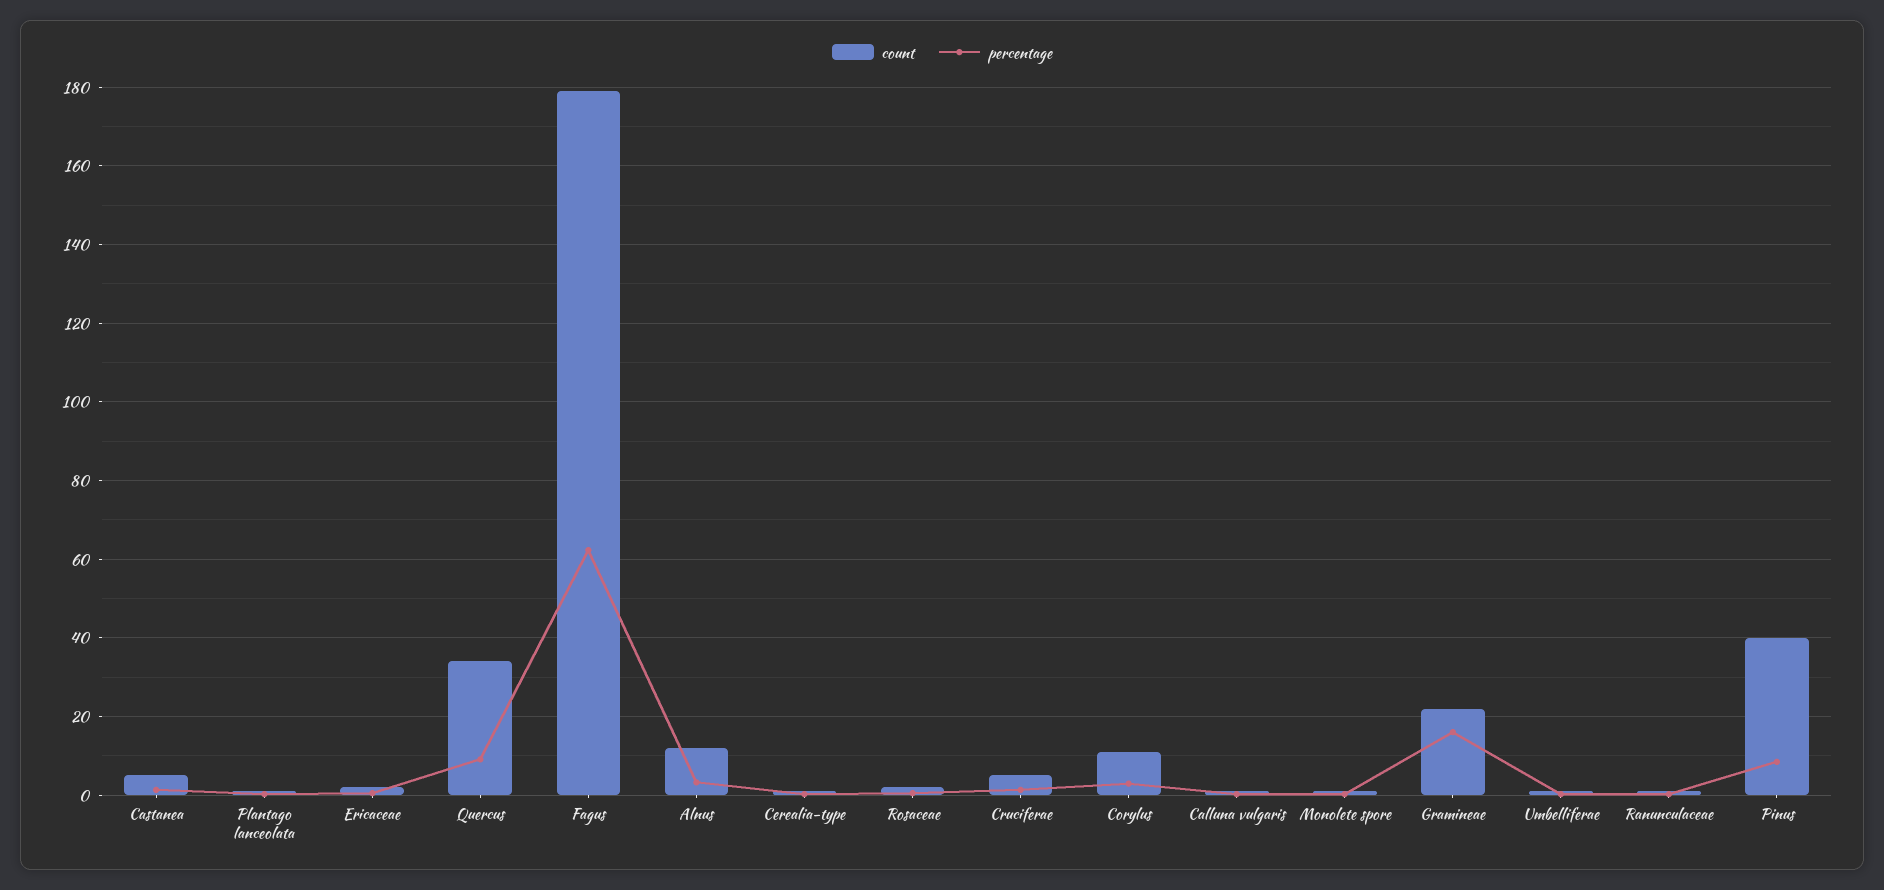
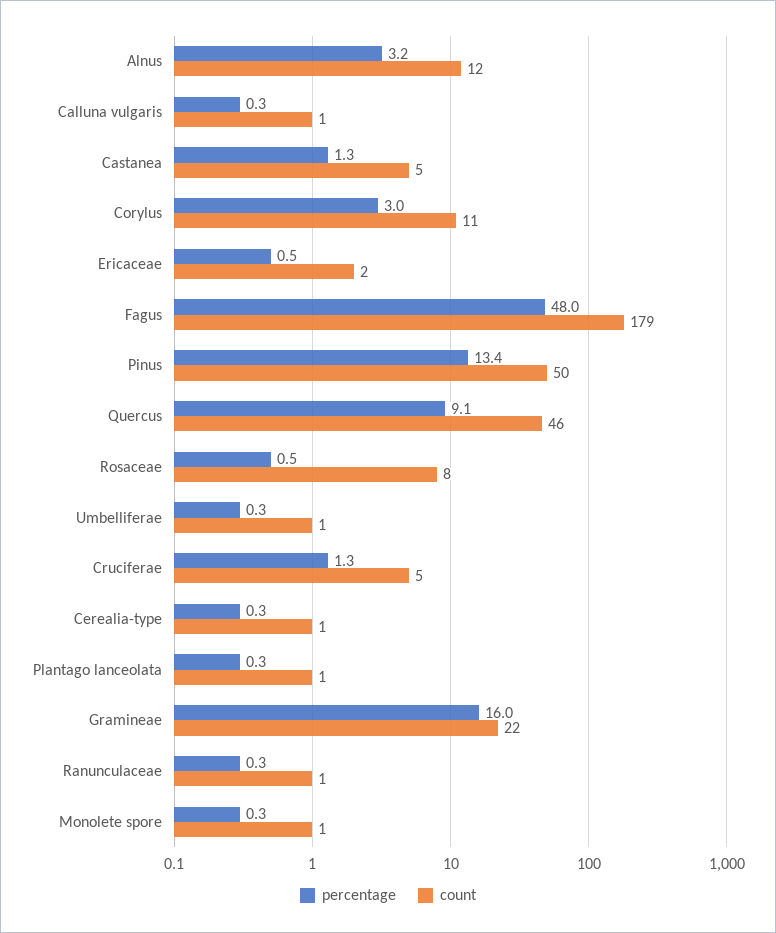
  {
    "count": {
      "Castanea": 5,
      "Plantago lanceolata": 1,
      "Ericaceae": 2,
-     "Quercus": 34,
+     "Quercus": 46,
      "Fagus": 179,
      "Alnus": 12,
      "Cerealia-type": 1,
-     "Rosaceae": 2,
+     "Rosaceae": 8,
      "Cruciferae": 5,
      "Corylus": 11,
      "Calluna vulgaris": 1,
      "Monolete spore": 1,
      "Gramineae": 22,
      "Umbelliferae": 1,
      "Ranunculaceae": 1,
-     "Pinus": 40
+     "Pinus": 50
    },
    "percentage": {
      "Castanea": 1.3,
      "Plantago lanceolata": 0.3,
      "Ericaceae": 0.5,
      "Quercus": 9.1,
-     "Fagus": 62,
+     "Fagus": 48,
      "Alnus": 3.2,
      "Cerealia-type": 0.3,
      "Rosaceae": 0.5,
      "Cruciferae": 1.3,
      "Corylus": 3,
      "Calluna vulgaris": 0.3,
      "Monolete spore": 0.3,
      "Gramineae": 16,
      "Umbelliferae": 0.3,
      "Ranunculaceae": 0.3,
-     "Pinus": 8
+     "Pinus": 13.4
    }
  }

